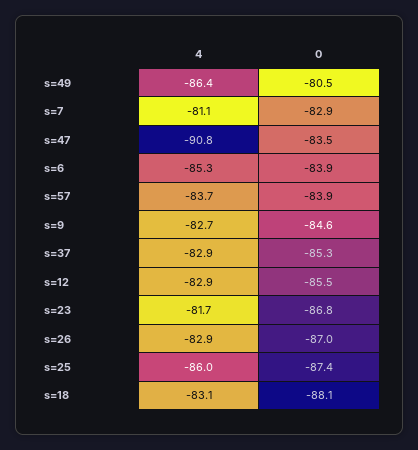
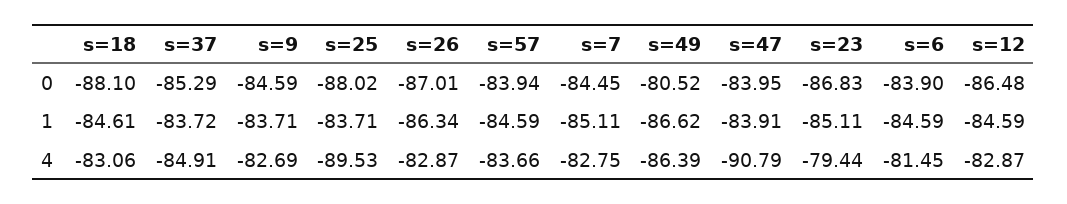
  {
    "4": {
      "s=49": -86.39,
-     "s=7": -81.1,
+     "s=7": -82.75,
      "s=47": -90.79,
-     "s=6": -85.3,
+     "s=6": -81.45,
      "s=57": -83.66,
      "s=9": -82.69,
-     "s=37": -82.9,
+     "s=37": -84.91,
      "s=12": -82.87,
-     "s=23": -81.7,
+     "s=23": -79.44,
      "s=26": -82.87,
-     "s=25": -86,
+     "s=25": -89.53,
      "s=18": -83.06
    },
    "0": {
      "s=49": -80.52,
-     "s=7": -82.9,
+     "s=7": -84.45,
-     "s=47": -83.5,
+     "s=47": -83.95,
      "s=6": -83.9,
      "s=57": -83.94,
      "s=9": -84.59,
      "s=37": -85.29,
-     "s=12": -85.5,
+     "s=12": -86.48,
      "s=23": -86.83,
      "s=26": -87.01,
-     "s=25": -87.4,
+     "s=25": -88.02,
      "s=18": -88.1
-   }
+   },
+   "1": {
+     "s=18": -84.61,
+     "s=37": -83.72,
+     "s=9": -83.71,
+     "s=25": -83.71,
+     "s=26": -86.34,
+     "s=57": -84.59,
+     "s=7": -85.11,
+     "s=49": -86.62,
+     "s=47": -83.91,
+     "s=23": -85.11,
+     "s=6": -84.59,
+     "s=12": -84.59
+   }
  }

